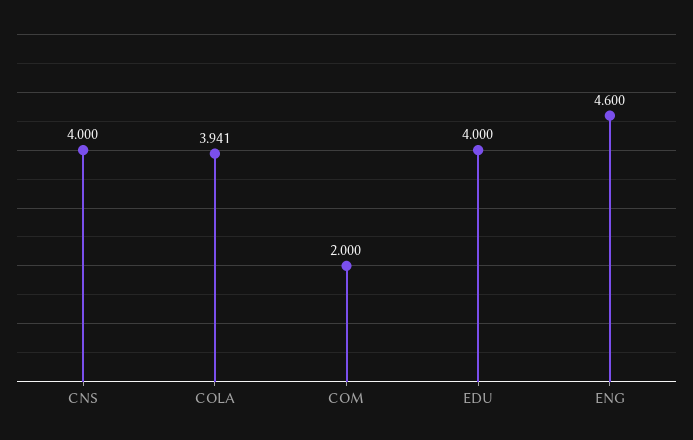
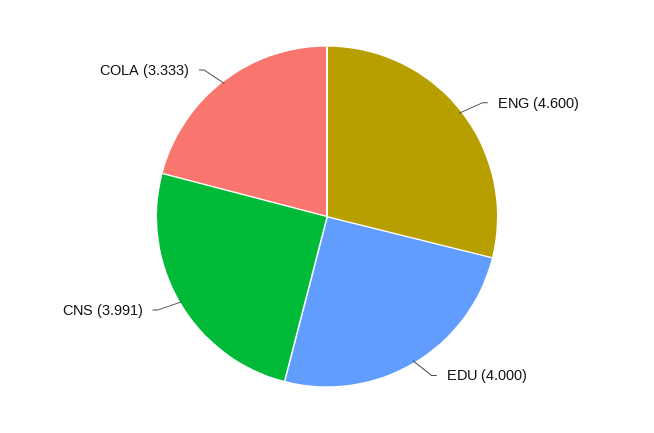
  {
-   "CNS": 4,
+   "CNS": 3.991,
-   "COLA": 3.941,
+   "COLA": 3.333,
-   "COM": 2,
    "EDU": 4,
    "ENG": 4.6
  }

